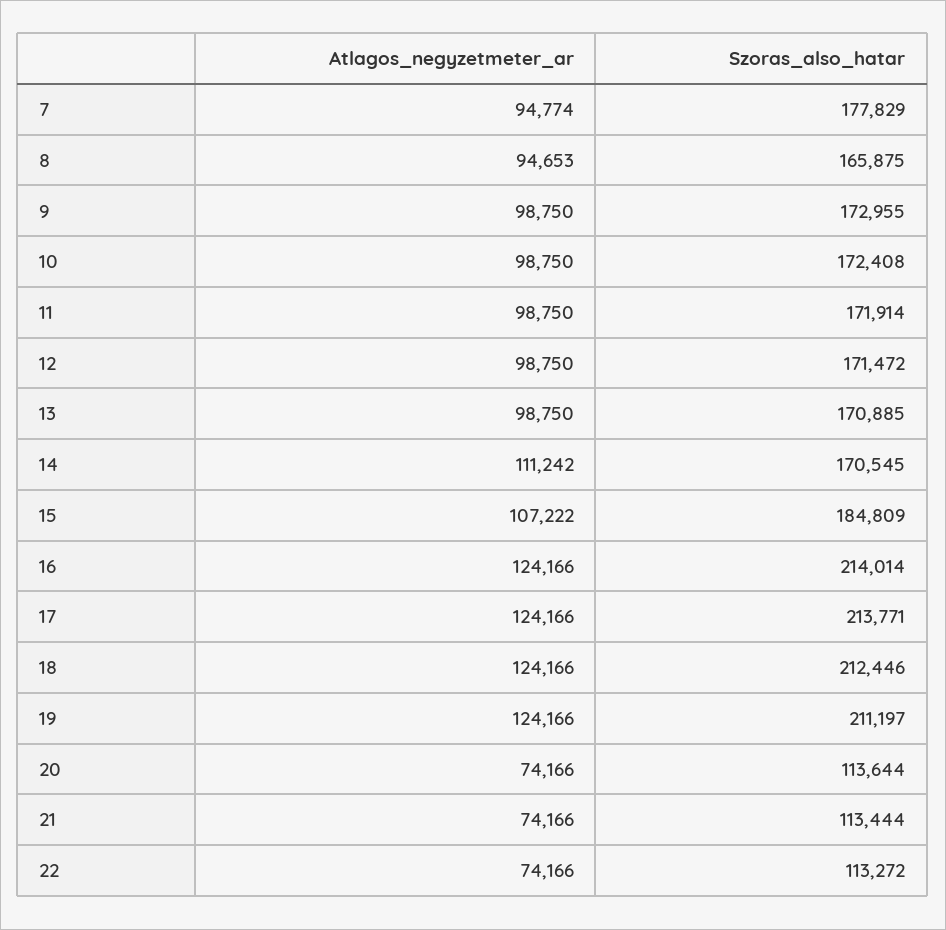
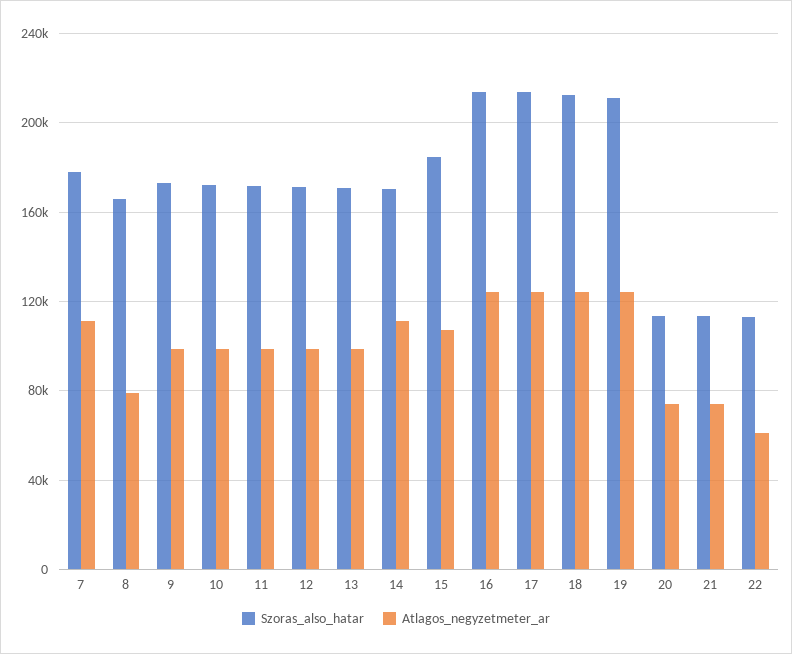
  {
    "Atlagos_negyzetmeter_ar": {
-     "7": 94774,
+     "7": 110000,
-     "8": 94653,
+     "8": 80000,
      "9": 98750,
      "10": 98750,
      "11": 98750,
      "12": 98750,
      "13": 98750,
      "14": 111242,
      "15": 107222,
      "16": 124166,
      "17": 124166,
      "18": 124166,
      "19": 124166,
      "20": 74166,
      "21": 74166,
-     "22": 74166
+     "22": 60000
    },
    "Szoras_also_hatar": {
      "7": 177829,
      "8": 165875,
      "9": 172955,
      "10": 172408,
      "11": 171914,
      "12": 171472,
      "13": 170885,
      "14": 170545,
      "15": 184809,
      "16": 214014,
      "17": 213771,
      "18": 212446,
      "19": 211197,
      "20": 113644,
      "21": 113444,
      "22": 113272
    }
  }

